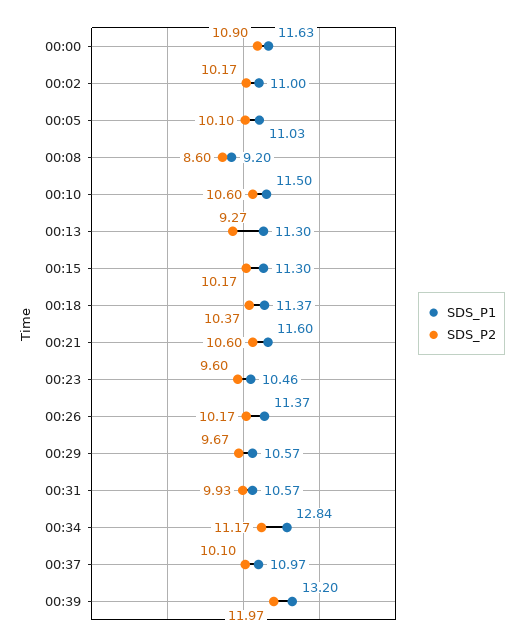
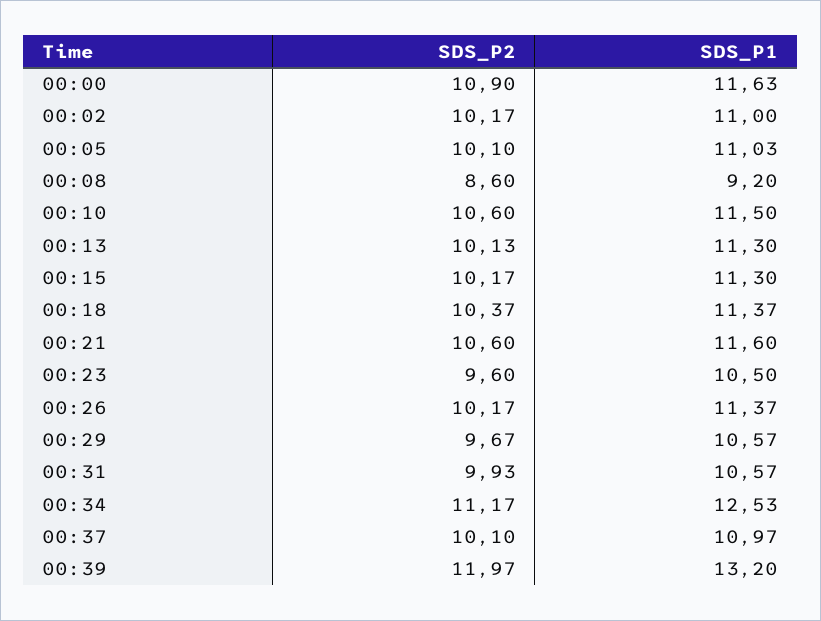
  {
    "SDS_P1": {
      "00:00": 11.63,
      "00:02": 11,
      "00:05": 11.03,
      "00:08": 9.2,
      "00:10": 11.5,
      "00:13": 11.3,
      "00:15": 11.3,
      "00:18": 11.37,
      "00:21": 11.6,
-     "00:23": 10.46,
+     "00:23": 10.5,
      "00:26": 11.37,
      "00:29": 10.57,
      "00:31": 10.57,
-     "00:34": 12.84,
+     "00:34": 12.53,
      "00:37": 10.97,
      "00:39": 13.2
    },
    "SDS_P2": {
      "00:00": 10.9,
      "00:02": 10.17,
      "00:05": 10.1,
      "00:08": 8.6,
      "00:10": 10.6,
-     "00:13": 9.27,
+     "00:13": 10.13,
      "00:15": 10.17,
      "00:18": 10.37,
      "00:21": 10.6,
      "00:23": 9.6,
      "00:26": 10.17,
      "00:29": 9.67,
      "00:31": 9.93,
      "00:34": 11.17,
      "00:37": 10.1,
      "00:39": 11.97
    }
  }

